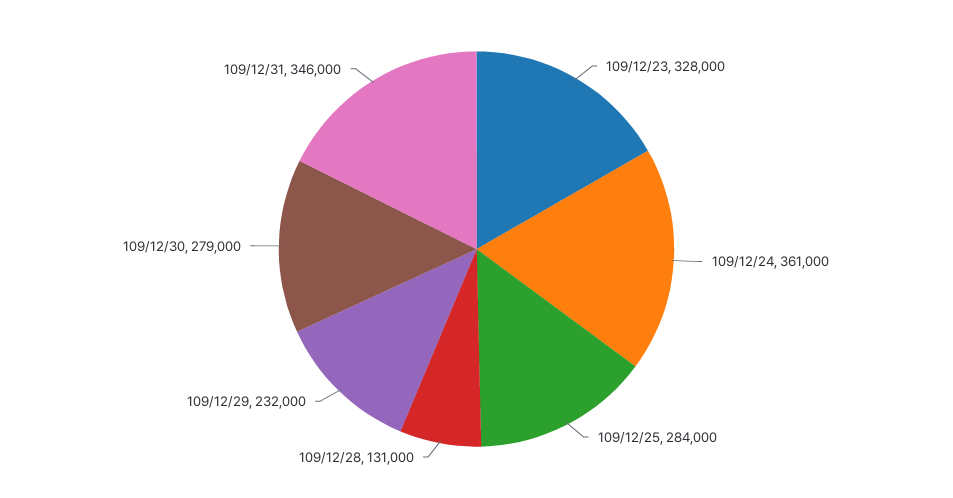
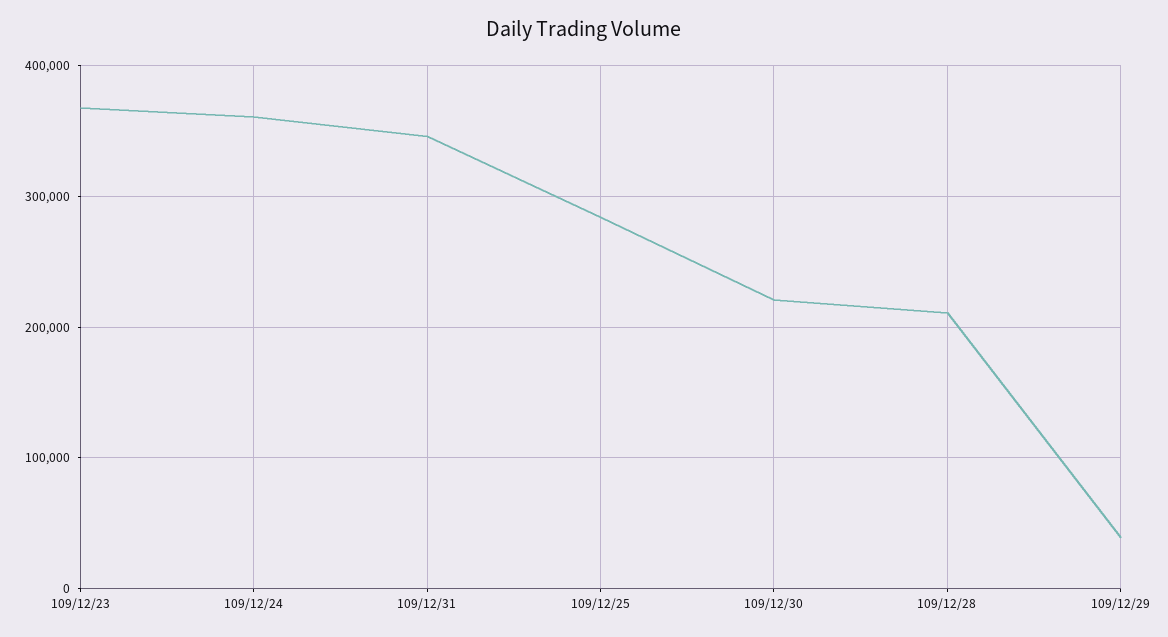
  {
-   "109/12/23": 328000,
+   "109/12/23": 370000,
    "109/12/24": 361000,
    "109/12/25": 284000,
-   "109/12/28": 131000,
+   "109/12/28": 210000,
-   "109/12/29": 232000,
+   "109/12/29": 40000,
-   "109/12/30": 279000,
+   "109/12/30": 220000,
    "109/12/31": 346000
  }

